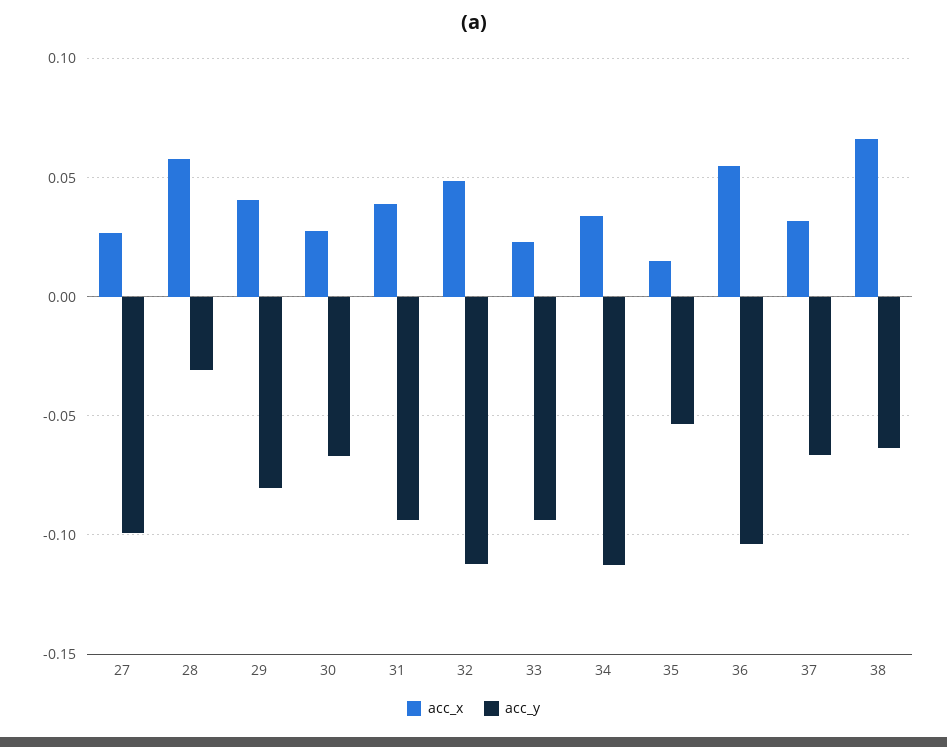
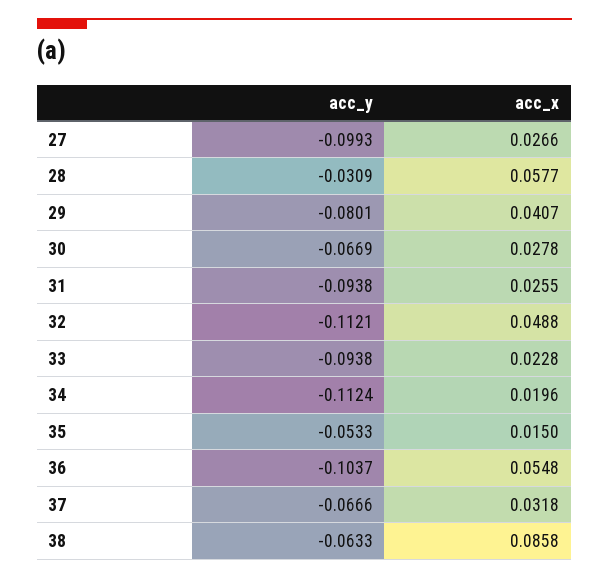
  {
    "acc_x": {
      "27": 0.0266,
      "28": 0.0577,
      "29": 0.0407,
      "30": 0.0278,
-     "31": 0.04,
+     "31": 0.0255,
      "32": 0.0488,
      "33": 0.0228,
-     "34": 0.035,
+     "34": 0.0196,
      "35": 0.015,
      "36": 0.0548,
      "37": 0.0318,
-     "38": 0.065
+     "38": 0.0858
    },
    "acc_y": {
      "27": -0.0993,
      "28": -0.0309,
      "29": -0.0801,
      "30": -0.0669,
      "31": -0.0938,
      "32": -0.1121,
      "33": -0.0938,
      "34": -0.1124,
      "35": -0.0533,
      "36": -0.1037,
      "37": -0.0666,
      "38": -0.0633
    }
  }

